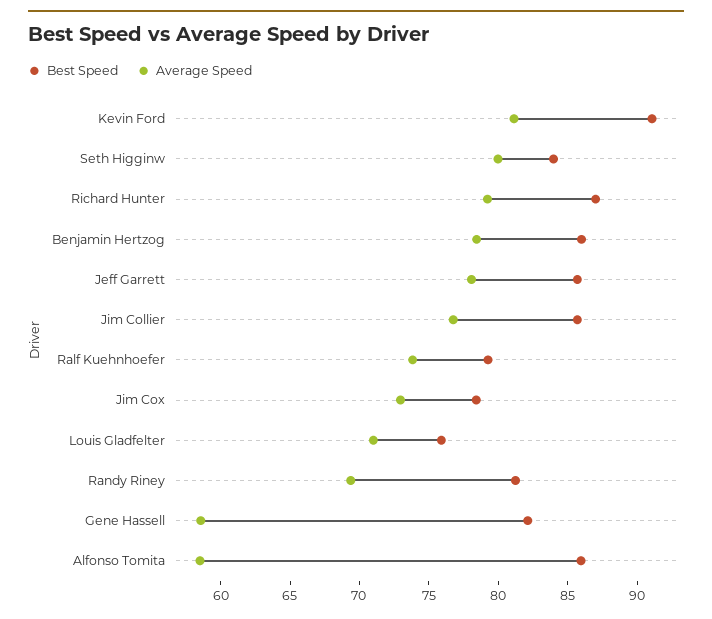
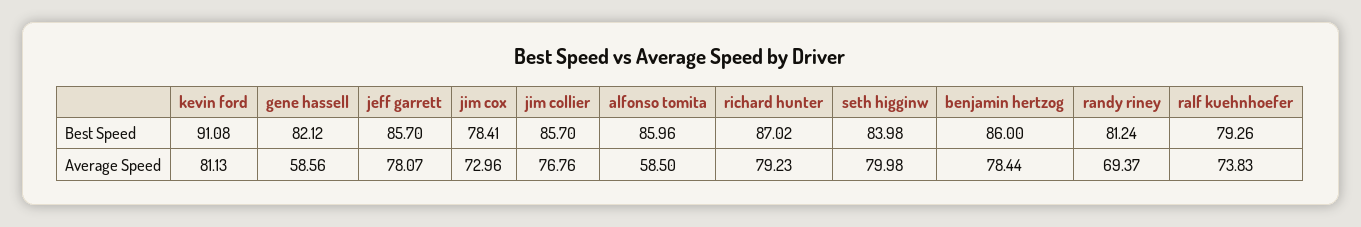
  {
    "Best Speed": {
      "Kevin Ford": 91.08,
      "Seth Higginw": 83.98,
      "Richard Hunter": 87.02,
      "Benjamin Hertzog": 86,
      "Jeff Garrett": 85.7,
      "Jim Collier": 85.7,
      "Ralf Kuehnhoefer": 79.26,
      "Jim Cox": 78.41,
-     "Louis Gladfelter": 76,
      "Randy Riney": 81.24,
      "Gene Hassell": 82.12,
      "Alfonso Tomita": 85.96
    },
    "Average Speed": {
      "Kevin Ford": 81.13,
      "Seth Higginw": 79.98,
      "Richard Hunter": 79.23,
      "Benjamin Hertzog": 78.44,
      "Jeff Garrett": 78.07,
      "Jim Collier": 76.76,
      "Ralf Kuehnhoefer": 73.83,
      "Jim Cox": 72.96,
-     "Louis Gladfelter": 71,
      "Randy Riney": 69.37,
      "Gene Hassell": 58.56,
      "Alfonso Tomita": 58.5
    }
  }

